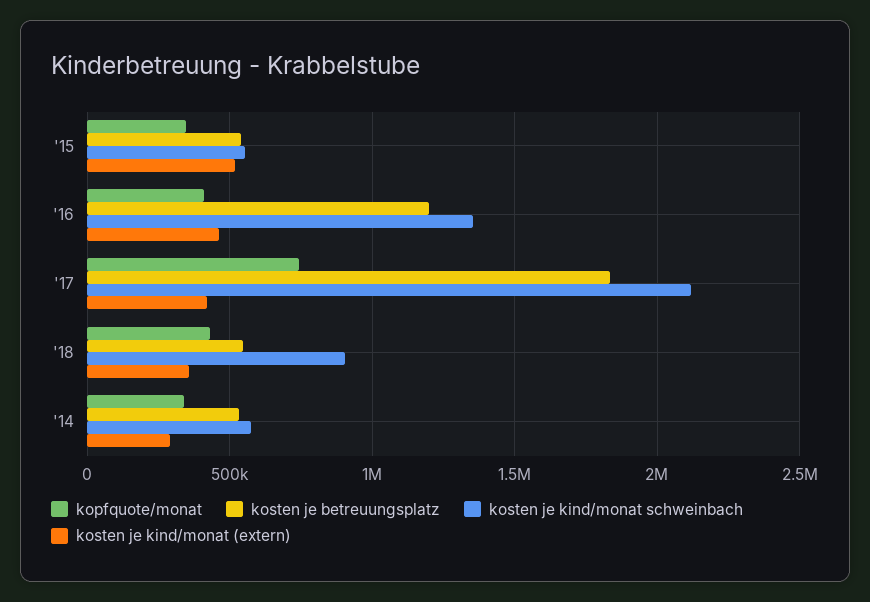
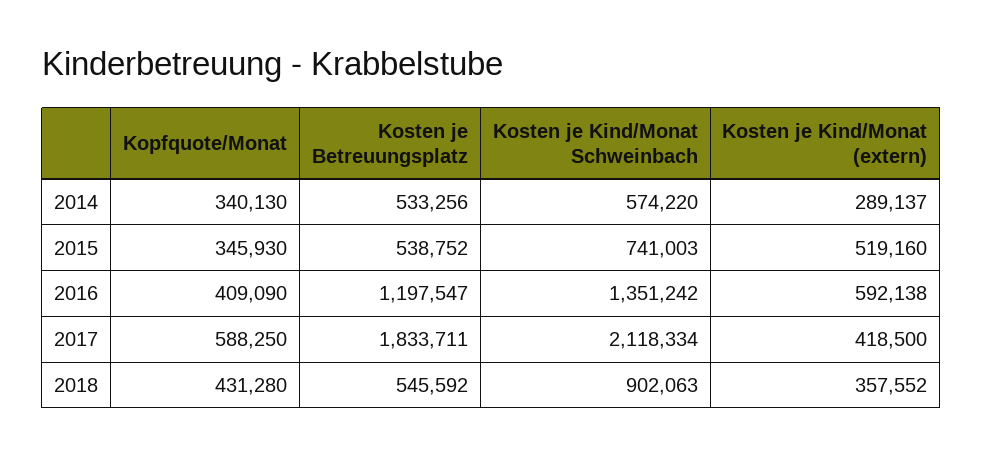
  {
    "kopfquote/monat": {
      "'15": 345930,
      "'16": 409090,
-     "'17": 750000,
+     "'17": 588250,
      "'18": 431280,
      "'14": 340130
    },
    "kosten je betreuungsplatz": {
      "'15": 538752,
      "'16": 1197547,
      "'17": 1833711,
      "'18": 545592,
      "'14": 533256
    },
    "kosten je kind/monat schweinbach": {
-     "'15": 550000,
+     "'15": 741003,
      "'16": 1351242,
      "'17": 2118334,
      "'18": 902063,
      "'14": 574220
    },
    "kosten je kind/monat (extern)": {
      "'15": 519160,
-     "'16": 450000,
+     "'16": 592138,
      "'17": 418500,
      "'18": 357552,
      "'14": 289137
    }
  }

